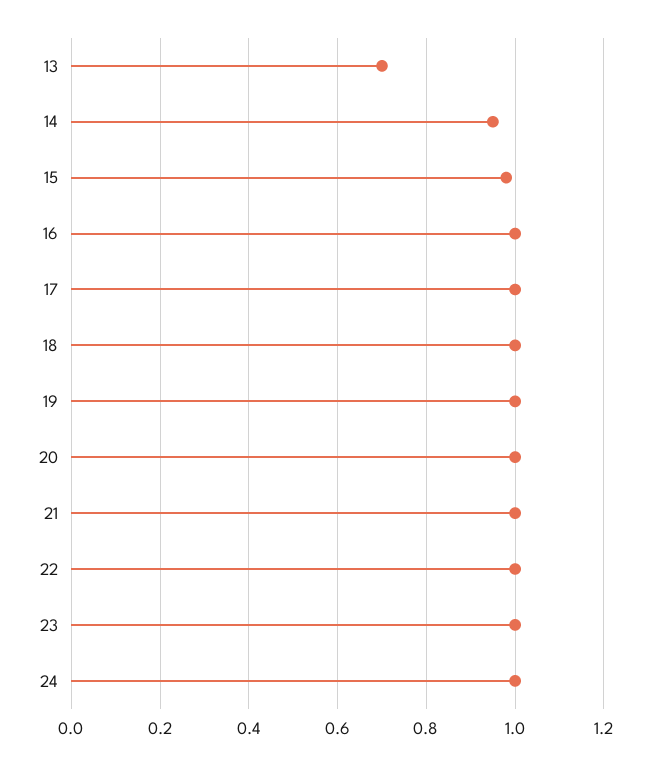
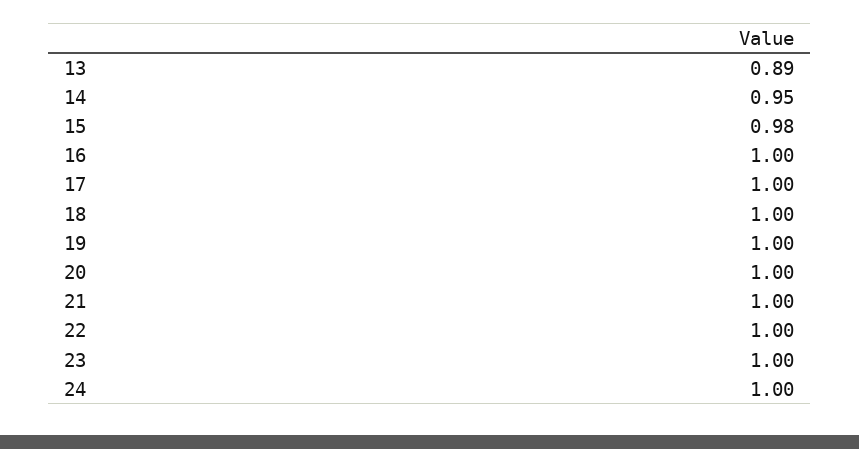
  {
-   "13": 0.7,
+   "13": 0.89,
    "14": 0.95,
    "15": 0.98,
    "16": 1,
    "17": 1,
    "18": 1,
    "19": 1,
    "20": 1,
    "21": 1,
    "22": 1,
    "23": 1,
    "24": 1
  }

